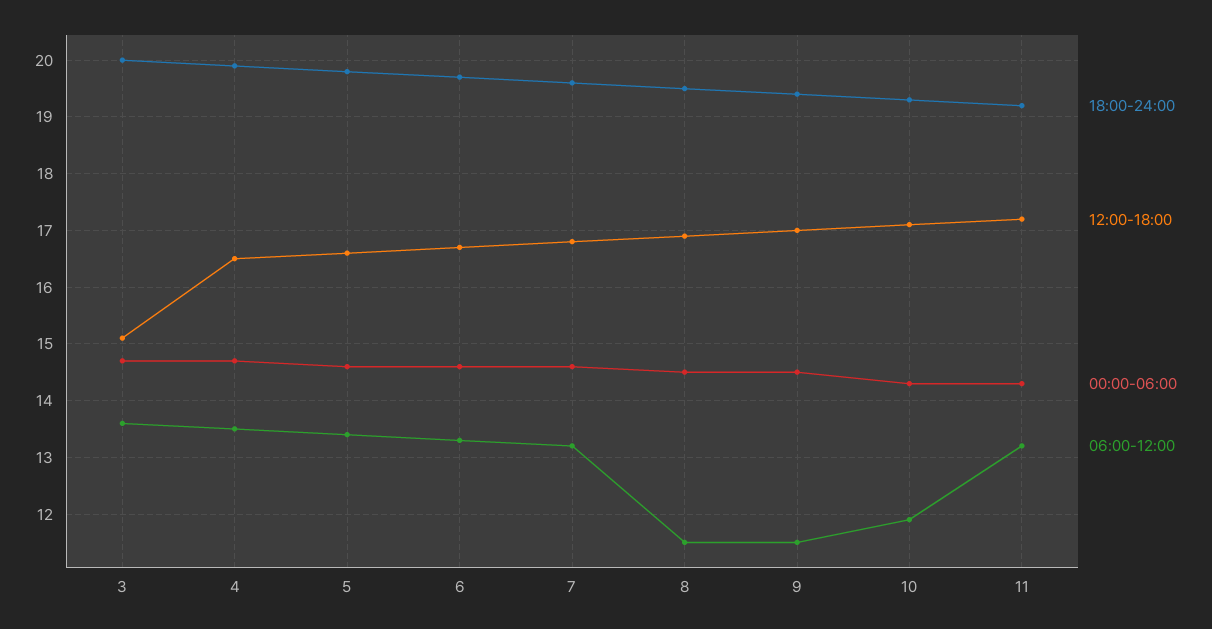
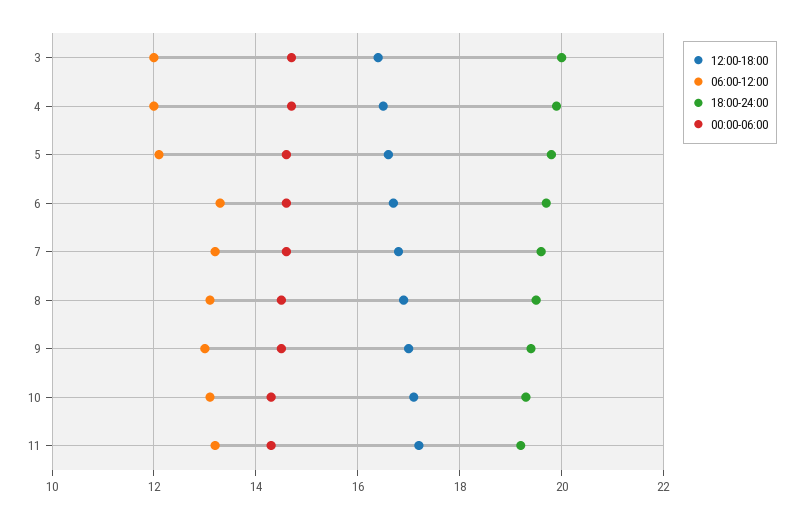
  {
    "18:00-24:00": {
      "3": 20,
      "4": 20,
      "5": 20,
      "6": 19.5,
      "7": 19.5,
      "8": 19.5,
      "9": 19.5,
      "10": 19.5,
      "11": 19
    },
    "12:00-18:00": {
-     "3": 15,
+     "3": 16.5,
      "4": 16.5,
      "5": 16.5,
      "6": 16.5,
      "7": 17,
      "8": 17,
      "9": 17,
      "10": 17,
      "11": 17
    },
    "00:00-06:00": {
      "3": 14.5,
      "4": 14.5,
      "5": 14.5,
      "6": 14.5,
      "7": 14.5,
      "8": 14.5,
      "9": 14.5,
      "10": 14.5,
      "11": 14.5
    },
    "06:00-12:00": {
-     "3": 13.5,
+     "3": 12,
-     "4": 13.5,
+     "4": 12,
-     "5": 13.5,
+     "5": 12,
      "6": 13.5,
      "7": 13,
-     "8": 11.5,
+     "8": 13,
-     "9": 11.5,
+     "9": 13,
-     "10": 12,
+     "10": 13,
      "11": 13
    }
  }

